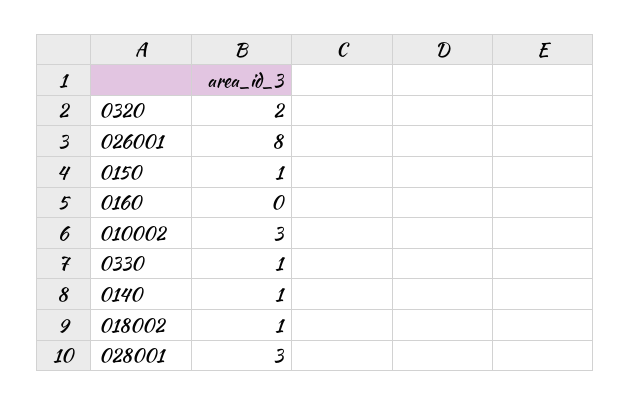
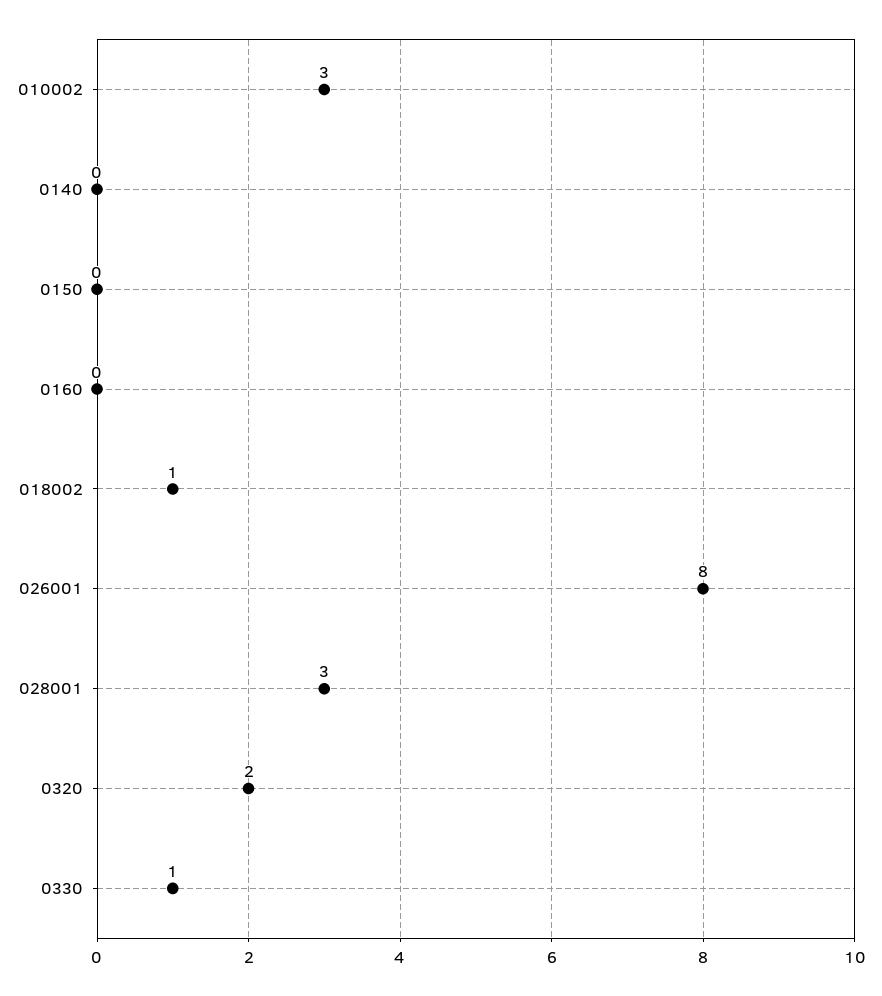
  {
    "0320": 2,
    "026001": 8,
-   "0150": 1,
+   "0150": 0,
    "0160": 0,
    "010002": 3,
    "0330": 1,
-   "0140": 1,
+   "0140": 0,
    "018002": 1,
    "028001": 3
  }

